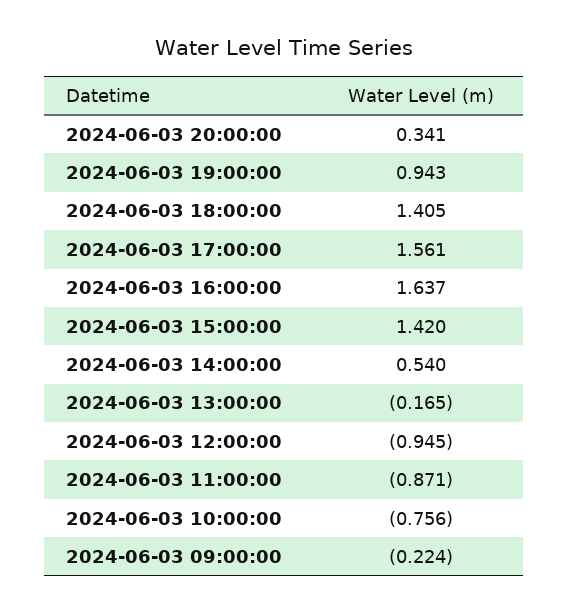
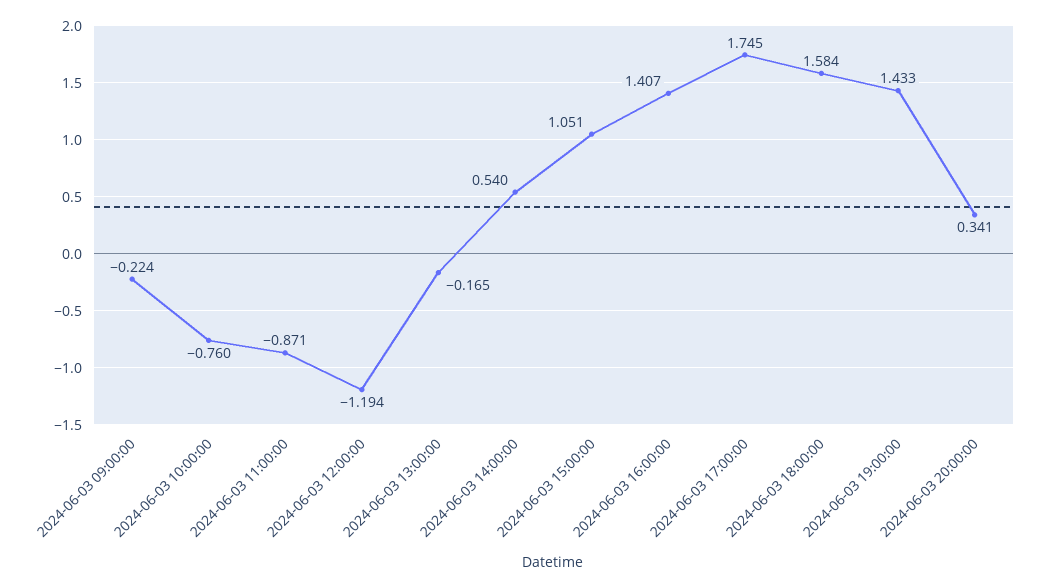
  {
    "2024-06-03 20:00:00": 0.341,
-   "2024-06-03 19:00:00": 0.943,
+   "2024-06-03 19:00:00": 1.433,
-   "2024-06-03 18:00:00": 1.405,
+   "2024-06-03 18:00:00": 1.584,
-   "2024-06-03 17:00:00": 1.561,
+   "2024-06-03 17:00:00": 1.745,
-   "2024-06-03 16:00:00": 1.637,
+   "2024-06-03 16:00:00": 1.407,
-   "2024-06-03 15:00:00": 1.42,
+   "2024-06-03 15:00:00": 1.051,
    "2024-06-03 14:00:00": 0.54,
    "2024-06-03 13:00:00": -0.165,
-   "2024-06-03 12:00:00": -0.945,
+   "2024-06-03 12:00:00": -1.194,
    "2024-06-03 11:00:00": -0.871,
-   "2024-06-03 10:00:00": -0.756,
+   "2024-06-03 10:00:00": -0.76,
    "2024-06-03 09:00:00": -0.224
  }

